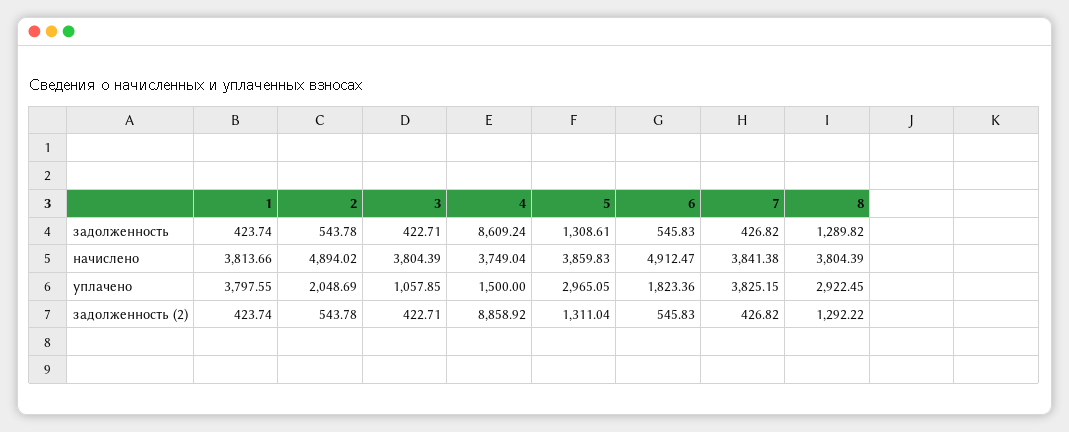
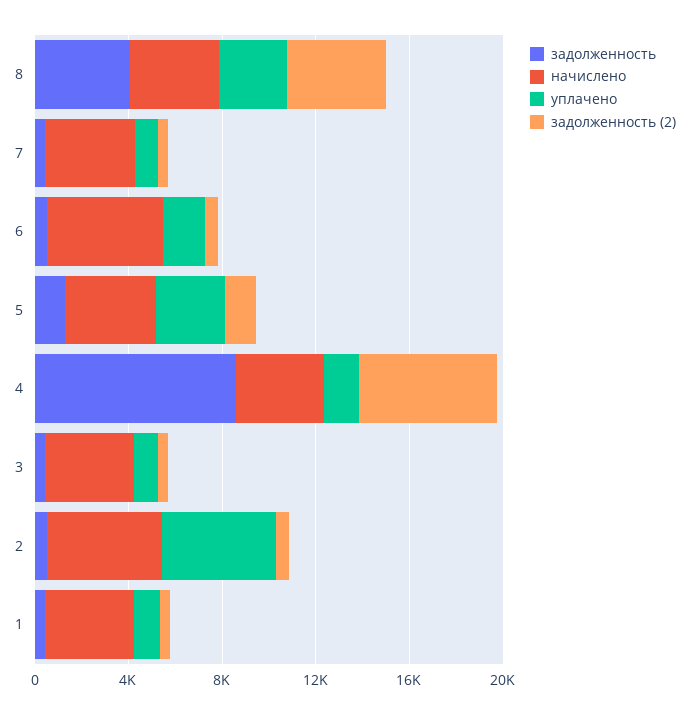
  {
    "задолженность": {
      "1": 423.74,
      "2": 543.78,
      "3": 422.71,
      "4": 8609.24,
      "5": 1308.61,
      "6": 545.83,
      "7": 426.82,
-     "8": 1289.82
+     "8": 4000
    },
    "начислено": {
      "1": 3813.66,
      "2": 4894.02,
      "3": 3804.39,
      "4": 3749.04,
      "5": 3859.83,
      "6": 4912.47,
      "7": 3841.38,
      "8": 3804.39
    },
    "уплачено": {
-     "1": 3797.55,
+     "1": 1000,
-     "2": 2048.69,
+     "2": 5000,
      "3": 1057.85,
      "4": 1500,
      "5": 2965.05,
      "6": 1823.36,
-     "7": 3825.15,
+     "7": 1000,
      "8": 2922.45
    },
    "задолженность (2)": {
      "1": 423.74,
      "2": 543.78,
      "3": 422.71,
-     "4": 8858.92,
+     "4": 6000,
      "5": 1311.04,
      "6": 545.83,
      "7": 426.82,
-     "8": 1292.22
+     "8": 4000
    }
  }

